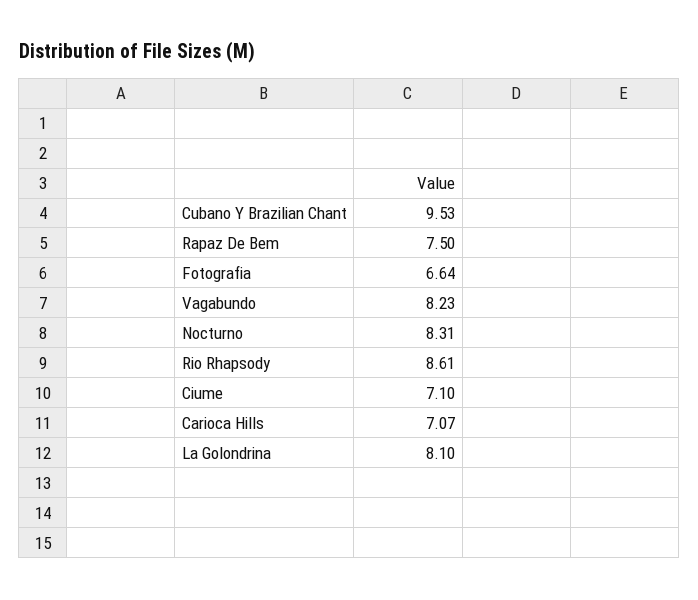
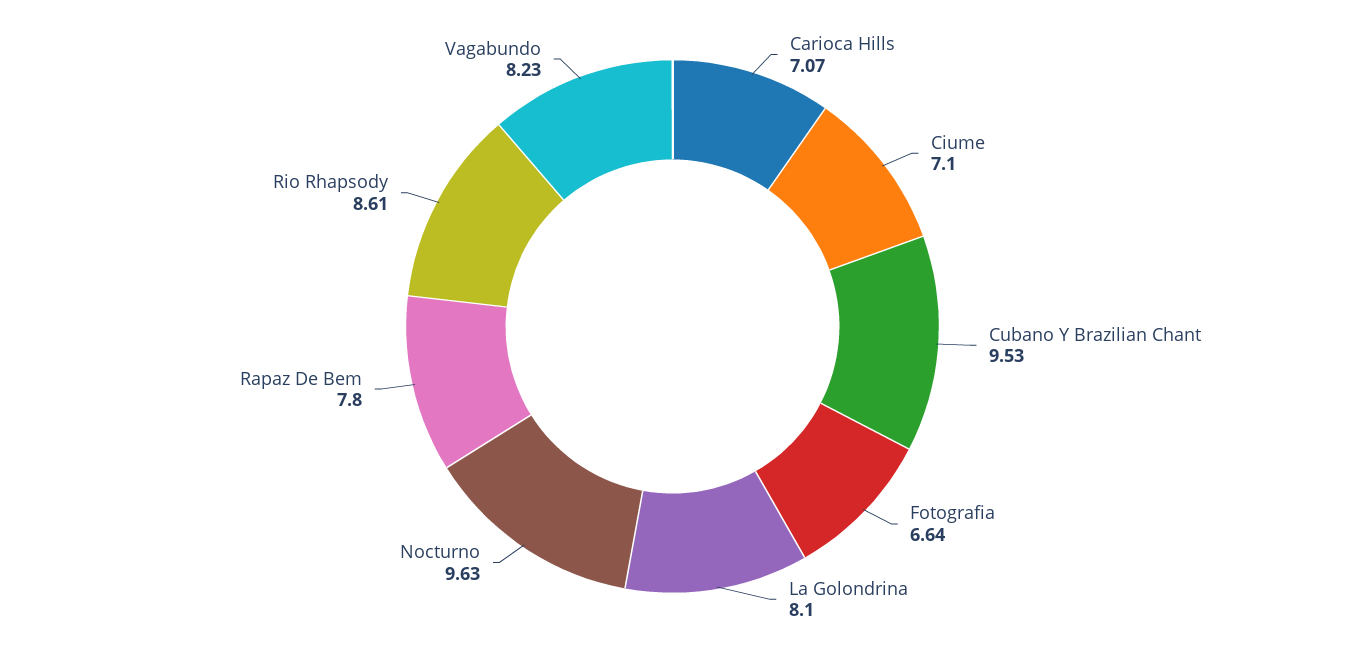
  {
    "Cubano Y Brazilian Chant": 9.53,
-   "Rapaz De Bem": 7.5,
+   "Rapaz De Bem": 7.8,
    "Fotografia": 6.64,
    "Vagabundo": 8.23,
-   "Nocturno": 8.31,
+   "Nocturno": 9.63,
    "Rio Rhapsody": 8.61,
    "Ciume": 7.1,
    "Carioca Hills": 7.07,
    "La Golondrina": 8.1
  }

